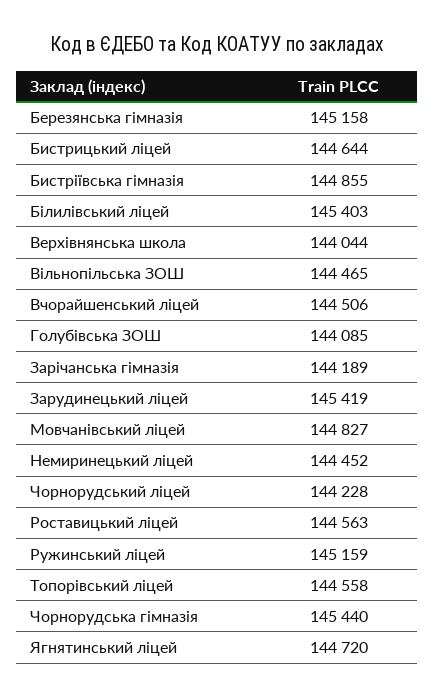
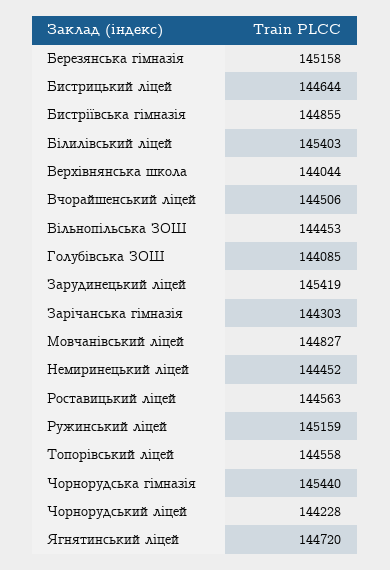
  {
    "Березянська гімназія": 145158,
    "Бистрицький ліцей": 144644,
    "Бистріївська гімназія": 144855,
    "Білилівський ліцей": 145403,
    "Верхівнянська школа": 144044,
-   "Вільнопільська ЗОШ": 144465,
+   "Вільнопільська ЗОШ": 144453,
    "Вчорайшенський ліцей": 144506,
    "Голубівська ЗОШ": 144085,
-   "Зарічанська гімназія": 144189,
+   "Зарічанська гімназія": 144303,
    "Зарудинецький ліцей": 145419,
    "Мовчанівський ліцей": 144827,
    "Немиринецький ліцей": 144452,
    "Чорнорудський ліцей": 144228,
    "Роставицький ліцей": 144563,
    "Ружинський ліцей": 145159,
    "Топорівський ліцей": 144558,
    "Чорнорудська гімназія": 145440,
    "Ягнятинський ліцей": 144720
  }

